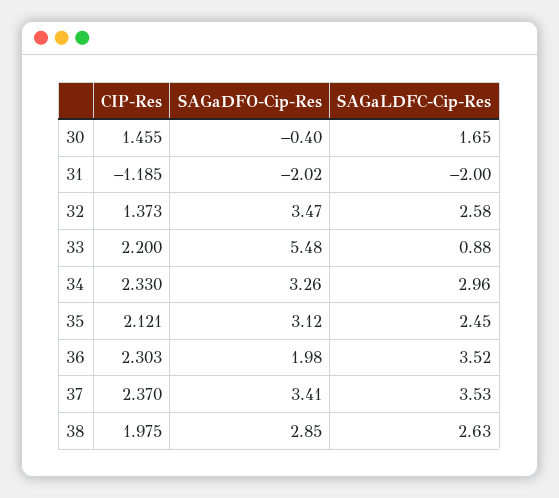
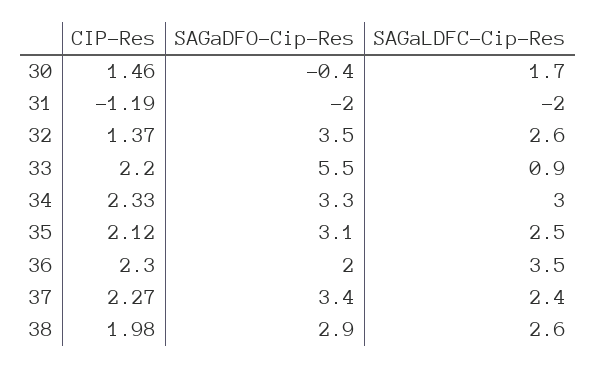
  {
    "CIP-Res": {
      "30": 1.455,
      "31": -1.185,
      "32": 1.373,
      "33": 2.2,
      "34": 2.33,
      "35": 2.121,
      "36": 2.303,
-     "37": 2.37,
+     "37": 2.27,
      "38": 1.975
    },
    "SAGaDFO-Cip-Res": {
      "30": -0.4,
      "31": -2.02,
      "32": 3.47,
      "33": 5.48,
      "34": 3.26,
      "35": 3.12,
      "36": 1.98,
      "37": 3.41,
      "38": 2.85
    },
    "SAGaLDFC-Cip-Res": {
      "30": 1.65,
      "31": -2,
      "32": 2.58,
      "33": 0.88,
      "34": 2.96,
      "35": 2.45,
      "36": 3.52,
-     "37": 3.53,
+     "37": 2.4,
      "38": 2.63
    }
  }

